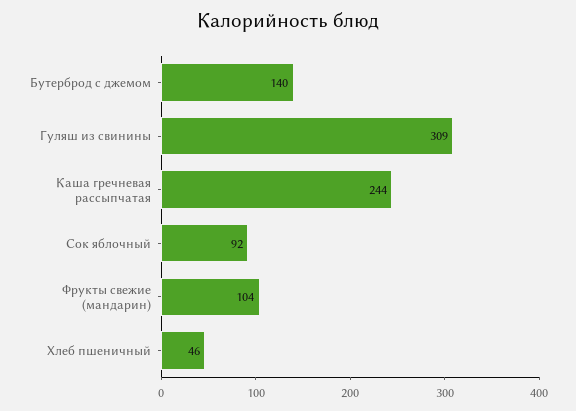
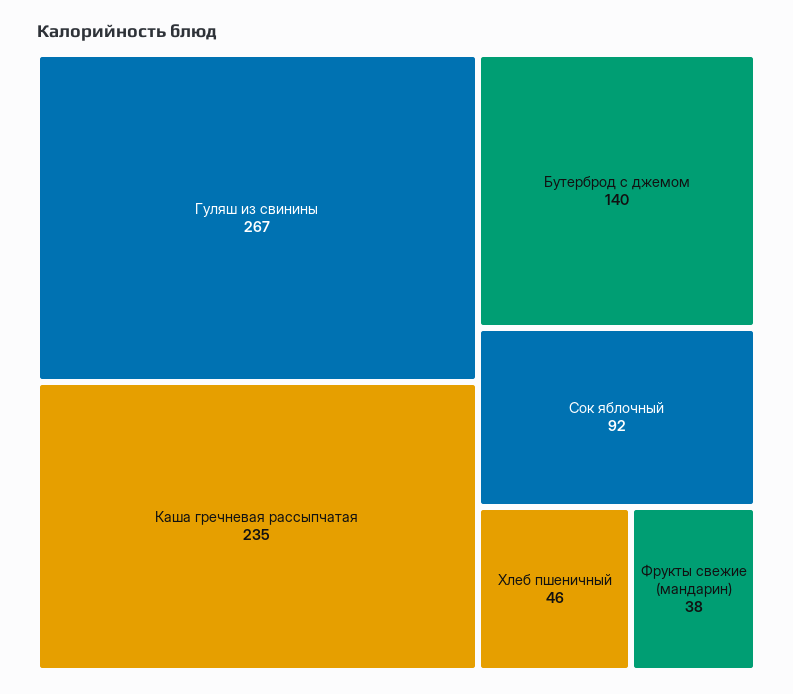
  {
    "Бутерброд с джемом": 140,
-   "Гуляш из свинины": 309,
+   "Гуляш из свинины": 267,
-   "Каша гречневая рассыпчатая": 244,
+   "Каша гречневая рассыпчатая": 235,
    "Сок яблочный": 92,
-   "Фрукты свежие (мандарин)": 104,
+   "Фрукты свежие (мандарин)": 38,
    "Хлеб пшеничный": 46
  }

